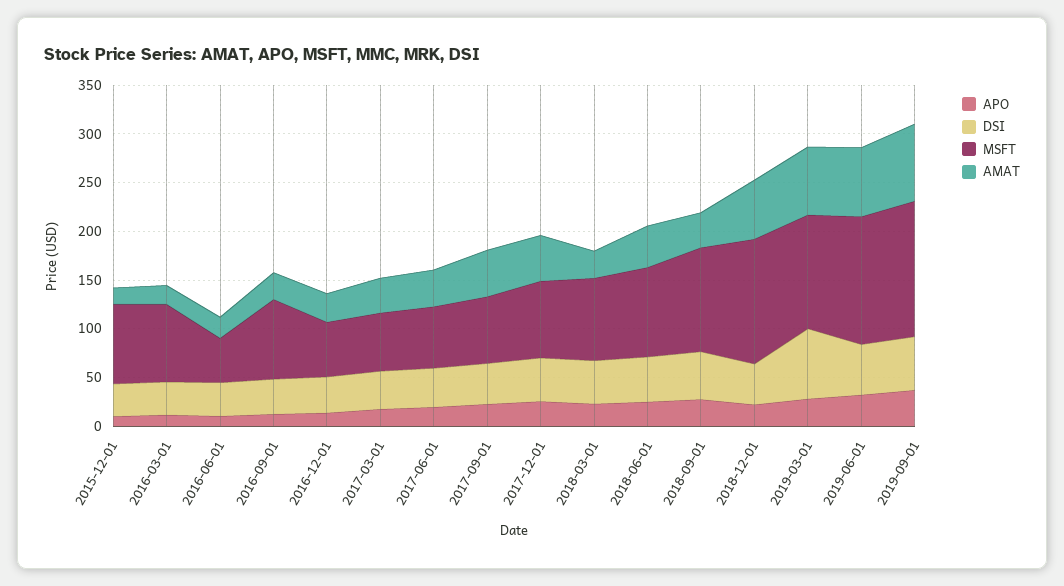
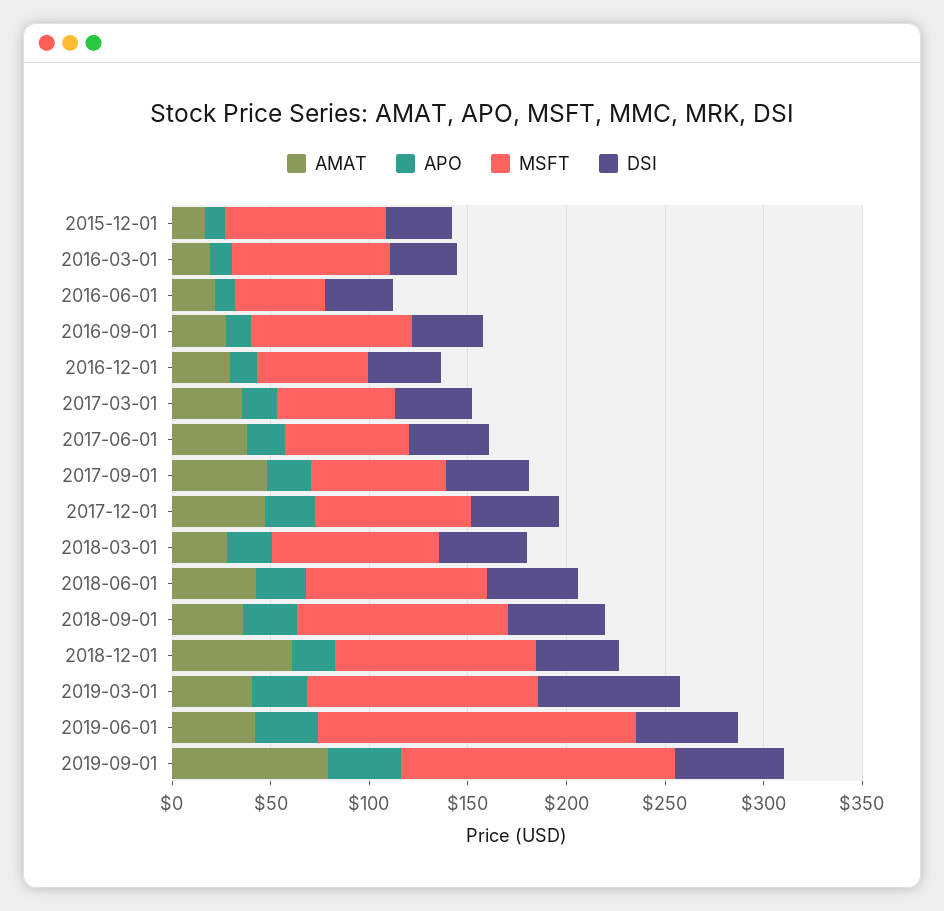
  {
    "APO": {
      "2015-12-01": 10,
      "2016-03-01": 10,
      "2016-06-01": 10,
      "2016-09-01": 10,
      "2016-12-01": 10,
      "2017-03-01": 20,
      "2017-06-01": 20,
      "2017-09-01": 20,
      "2017-12-01": 30,
      "2018-03-01": 20,
      "2018-06-01": 20,
      "2018-09-01": 30,
      "2018-12-01": 20,
      "2019-03-01": 30,
      "2019-06-01": 30,
      "2019-09-01": 40
    },
    "DSI": {
      "2015-12-01": 30,
      "2016-03-01": 30,
      "2016-06-01": 30,
      "2016-09-01": 40,
      "2016-12-01": 40,
      "2017-03-01": 40,
      "2017-06-01": 40,
      "2017-09-01": 40,
      "2017-12-01": 40,
      "2018-03-01": 40,
      "2018-06-01": 50,
      "2018-09-01": 50,
      "2018-12-01": 40,
      "2019-03-01": 70,
      "2019-06-01": 50,
      "2019-09-01": 60
    },
    "MSFT": {
      "2015-12-01": 80,
      "2016-03-01": 80,
      "2016-06-01": 50,
      "2016-09-01": 80,
      "2016-12-01": 60,
      "2017-03-01": 60,
      "2017-06-01": 60,
      "2017-09-01": 70,
      "2017-12-01": 80,
      "2018-03-01": 80,
      "2018-06-01": 90,
      "2018-09-01": 110,
-     "2018-12-01": 130,
+     "2018-12-01": 100,
      "2019-03-01": 120,
-     "2019-06-01": 130,
+     "2019-06-01": 160,
      "2019-09-01": 140
    },
    "AMAT": {
      "2015-12-01": 20,
      "2016-03-01": 20,
      "2016-06-01": 20,
      "2016-09-01": 30,
      "2016-12-01": 30,
      "2017-03-01": 40,
      "2017-06-01": 40,
      "2017-09-01": 50,
      "2017-12-01": 50,
      "2018-03-01": 30,
      "2018-06-01": 40,
      "2018-09-01": 40,
      "2018-12-01": 60,
-     "2019-03-01": 70,
+     "2019-03-01": 40,
-     "2019-06-01": 70,
+     "2019-06-01": 40,
      "2019-09-01": 80
    }
  }

